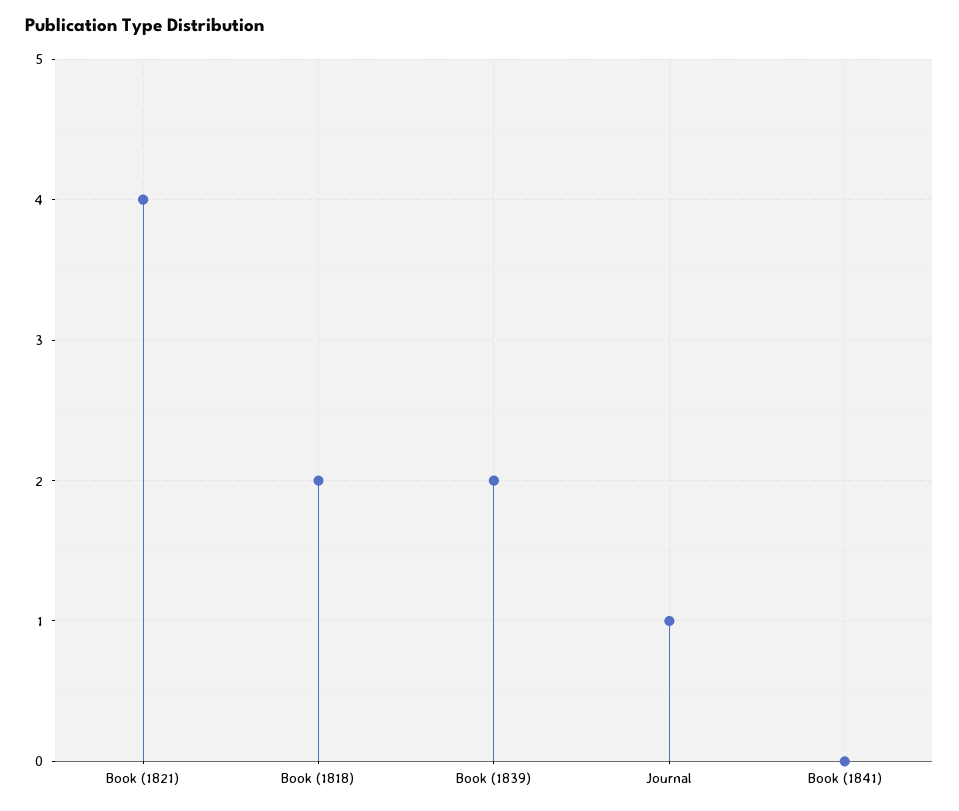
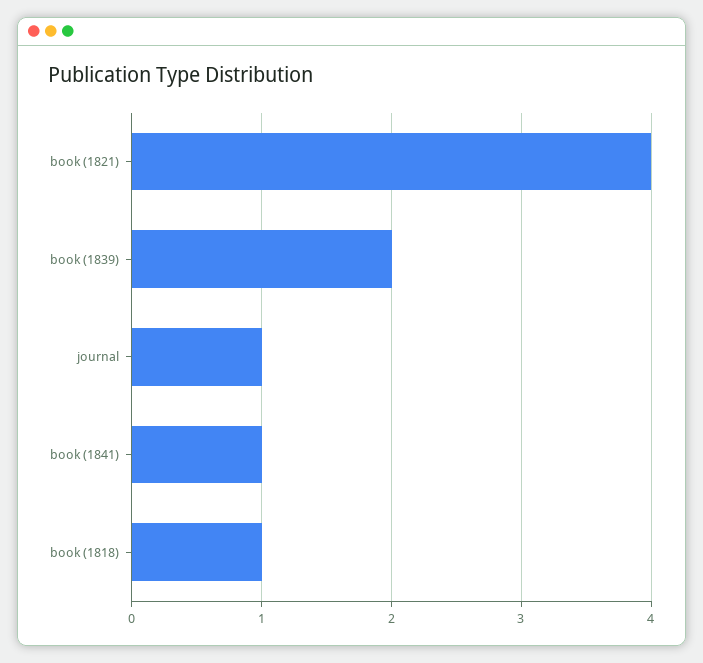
  {
    "Book (1821)": 4,
-   "Book (1818)": 2,
+   "Book (1818)": 1,
    "Book (1839)": 2,
    "Journal": 1,
-   "Book (1841)": 0
+   "Book (1841)": 1
  }

